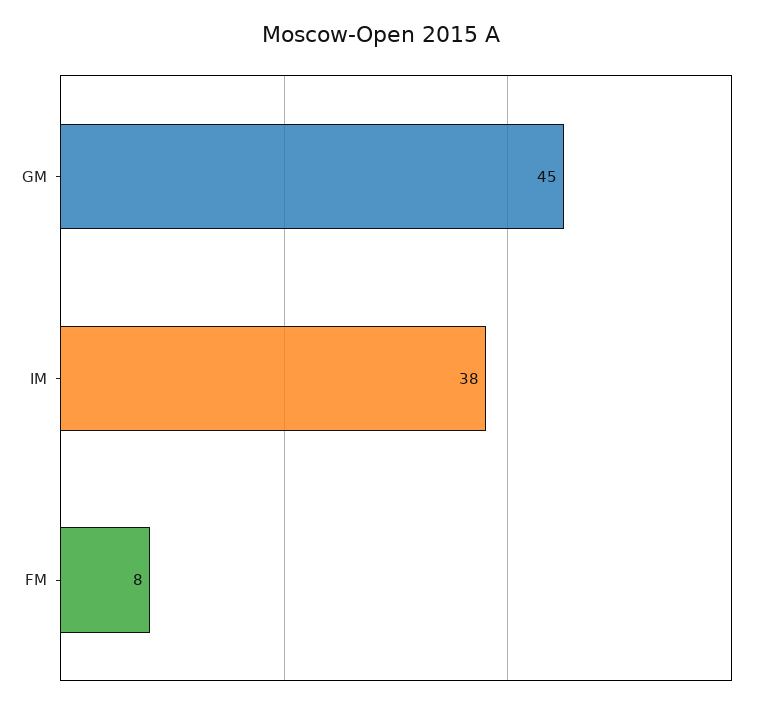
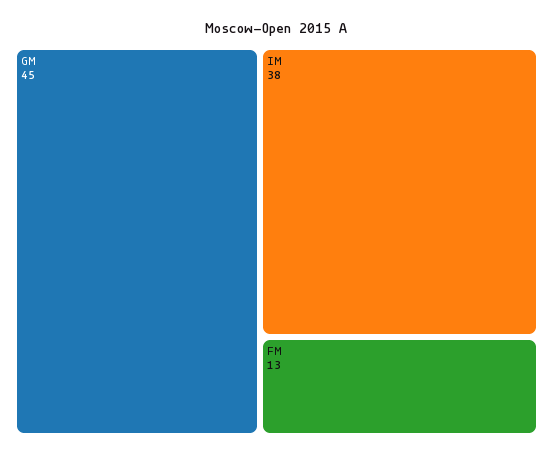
  {
    "GM": 45,
    "IM": 38,
-   "FM": 8
+   "FM": 13
  }

